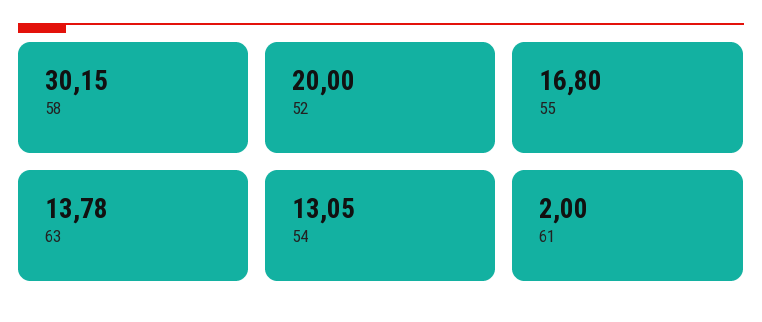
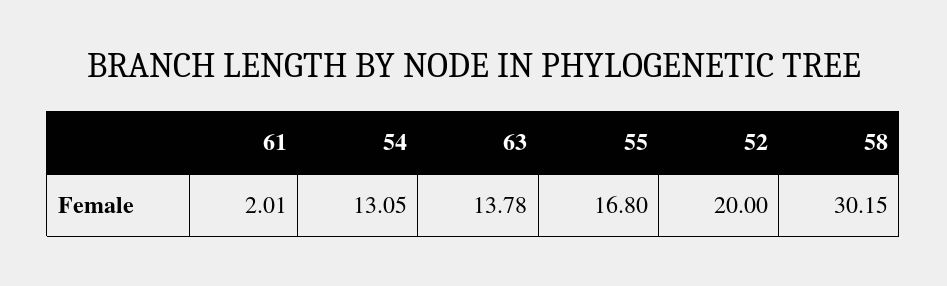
  {
    "58": 30.15,
    "52": 20,
    "55": 16.8,
    "63": 13.78,
    "54": 13.05,
-   "61": 2
+   "61": 2.01
  }

